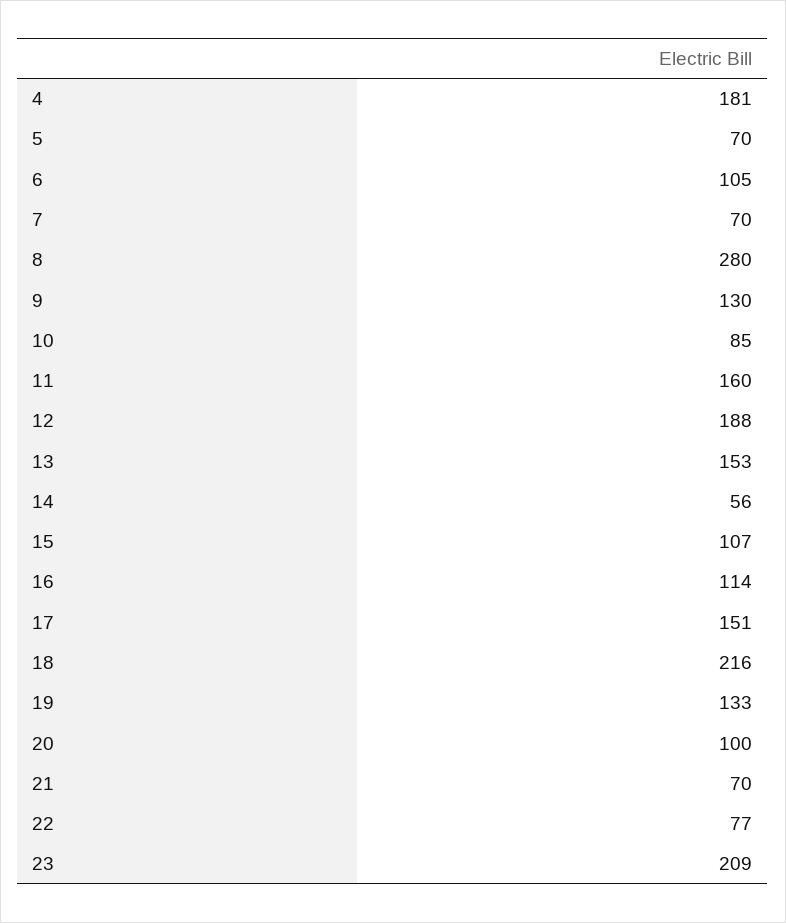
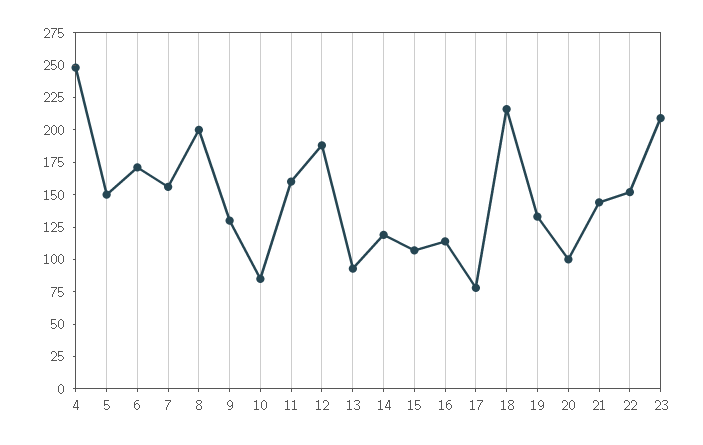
  {
-   "4": 181,
+   "4": 250,
-   "5": 70,
+   "5": 150,
-   "6": 105,
+   "6": 175,
-   "7": 70,
+   "7": 150,
-   "8": 280,
+   "8": 200,
    "9": 130,
    "10": 85,
    "11": 160,
    "12": 188,
-   "13": 153,
+   "13": 100,
-   "14": 56,
+   "14": 125,
    "15": 107,
    "16": 114,
-   "17": 151,
+   "17": 75,
    "18": 216,
    "19": 133,
    "20": 100,
-   "21": 70,
+   "21": 150,
-   "22": 77,
+   "22": 150,
    "23": 209
  }

